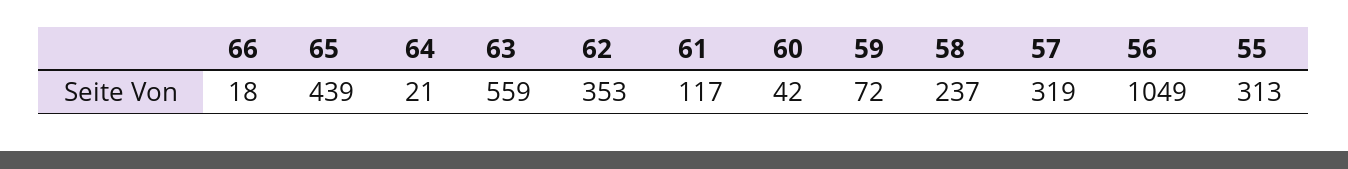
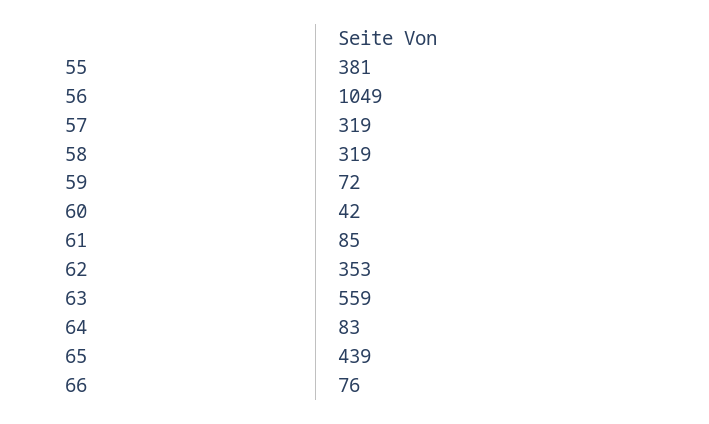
  {
-   "66": 18,
+   "66": 76,
    "65": 439,
-   "64": 21,
+   "64": 83,
    "63": 559,
    "62": 353,
-   "61": 117,
+   "61": 85,
    "60": 42,
    "59": 72,
-   "58": 237,
+   "58": 319,
    "57": 319,
    "56": 1049,
-   "55": 313
+   "55": 381
  }

